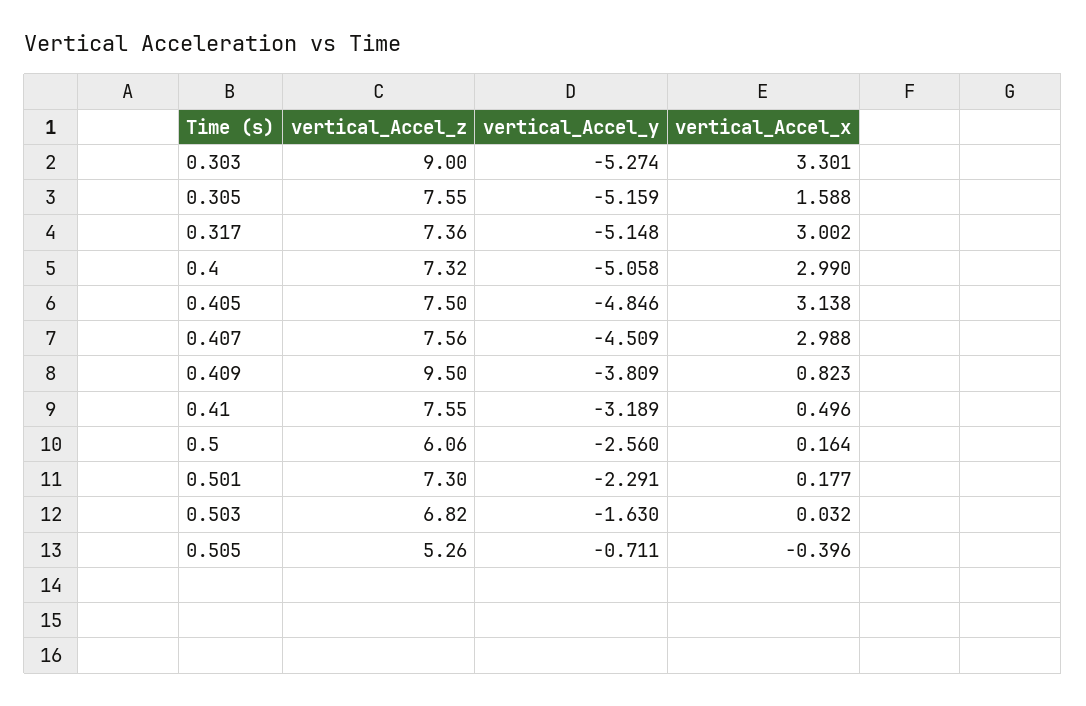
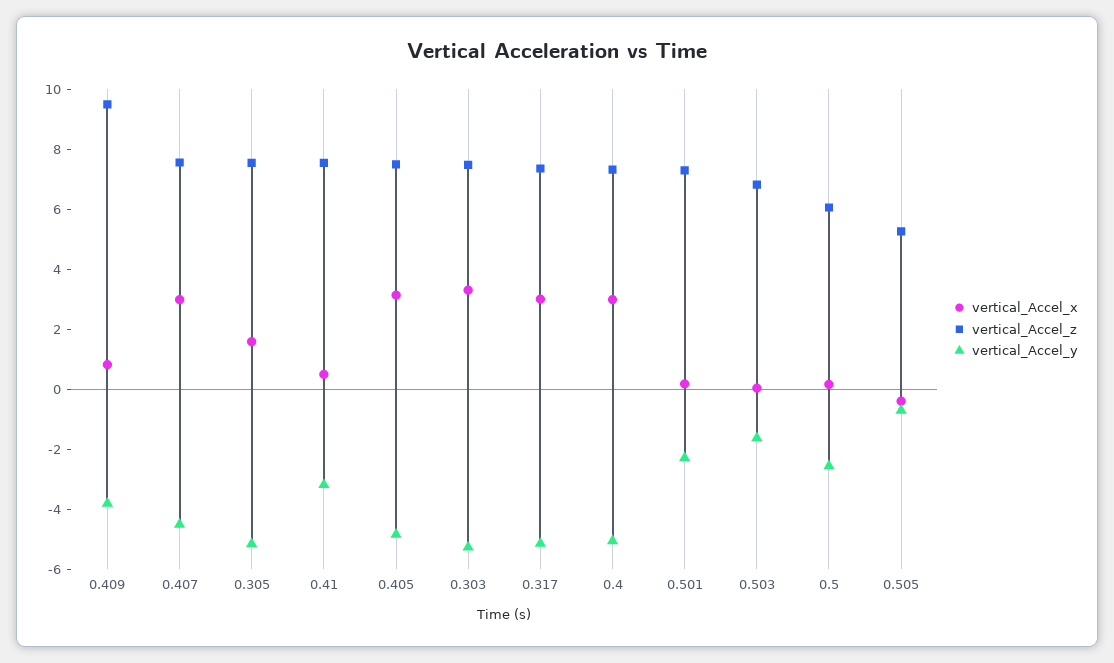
  {
    "vertical_Accel_z": {
-     "0.303": 9,
+     "0.303": 7.5,
      "0.305": 7.55,
      "0.317": 7.36,
      "0.4": 7.32,
      "0.405": 7.5,
      "0.407": 7.56,
      "0.409": 9.5,
      "0.41": 7.55,
      "0.5": 6.06,
      "0.501": 7.3,
      "0.503": 6.82,
      "0.505": 5.26
    },
    "vertical_Accel_y": {
      "0.303": -5.274,
      "0.305": -5.159,
      "0.317": -5.148,
      "0.4": -5.058,
      "0.405": -4.846,
      "0.407": -4.509,
      "0.409": -3.809,
      "0.41": -3.189,
      "0.5": -2.56,
      "0.501": -2.291,
      "0.503": -1.63,
      "0.505": -0.711
    },
    "vertical_Accel_x": {
      "0.303": 3.301,
      "0.305": 1.588,
      "0.317": 3.002,
      "0.4": 2.99,
      "0.405": 3.138,
      "0.407": 2.988,
      "0.409": 0.823,
      "0.41": 0.496,
      "0.5": 0.164,
      "0.501": 0.177,
      "0.503": 0.032,
      "0.505": -0.396
    }
  }

